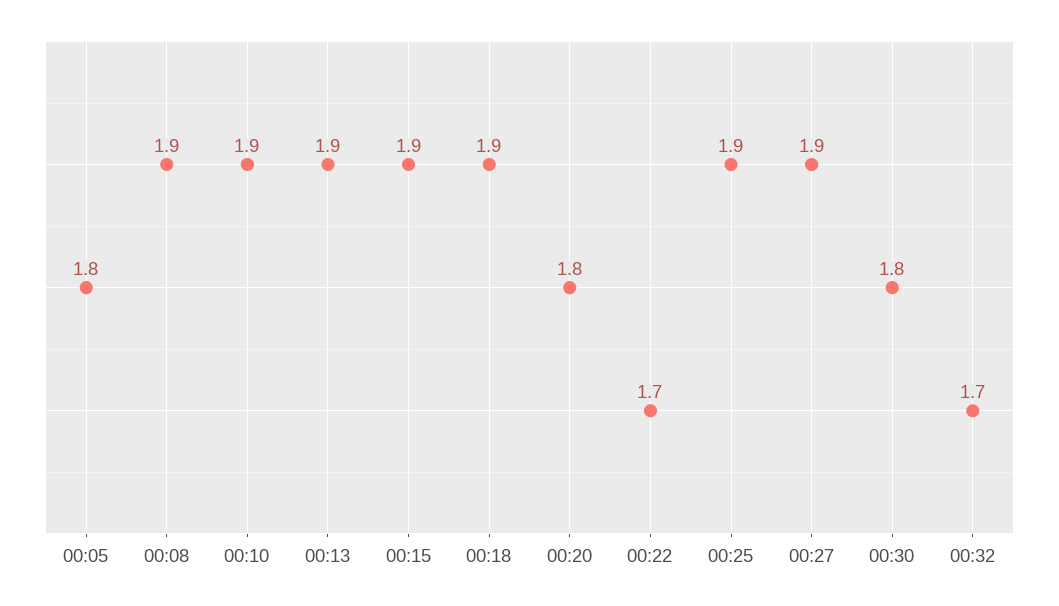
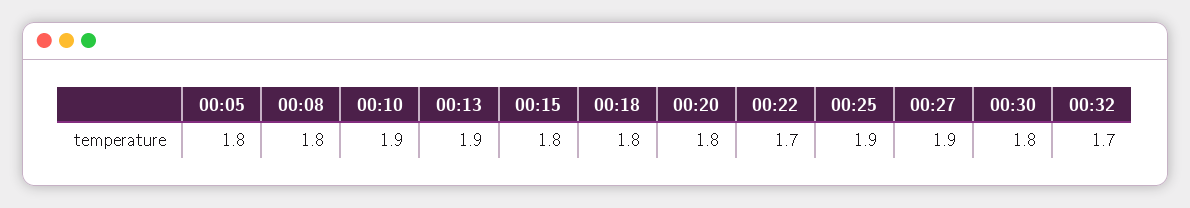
  {
    "00:05": 1.8,
-   "00:08": 1.9,
+   "00:08": 1.8,
    "00:10": 1.9,
    "00:13": 1.9,
-   "00:15": 1.9,
+   "00:15": 1.8,
-   "00:18": 1.9,
+   "00:18": 1.8,
    "00:20": 1.8,
    "00:22": 1.7,
    "00:25": 1.9,
    "00:27": 1.9,
    "00:30": 1.8,
    "00:32": 1.7
  }

